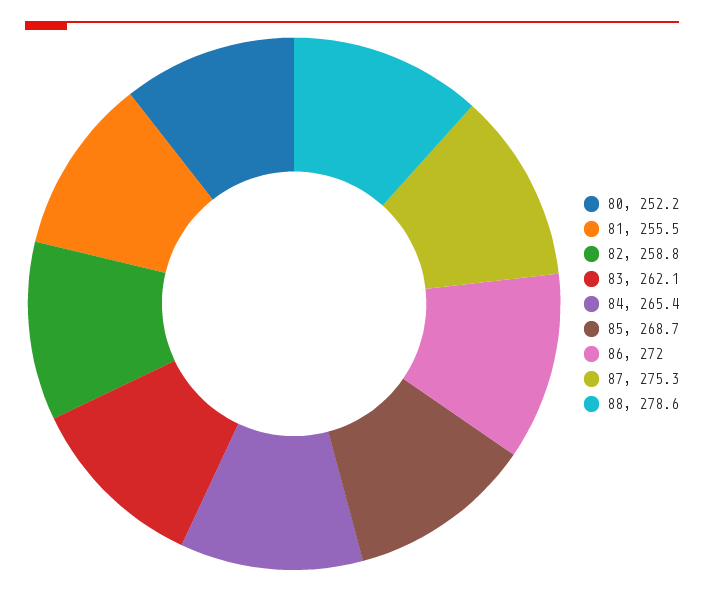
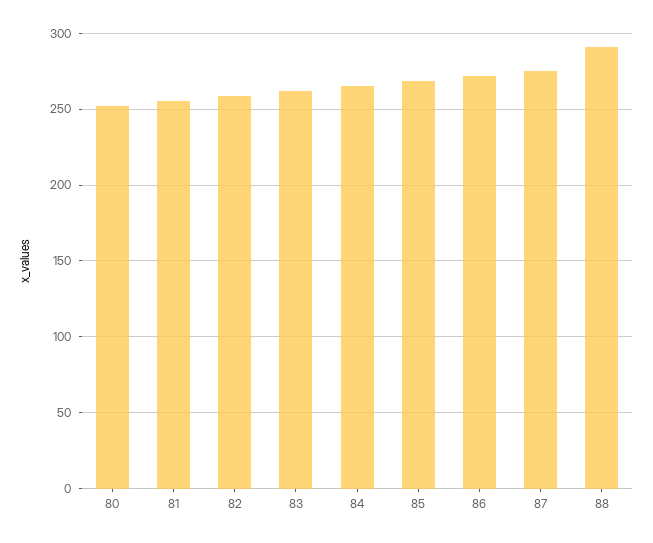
  {
    "80": 252.2,
    "81": 255.5,
    "82": 258.8,
    "83": 262.1,
    "84": 265.4,
    "85": 268.7,
    "86": 272,
    "87": 275.3,
-   "88": 278.6
+   "88": 290
  }

